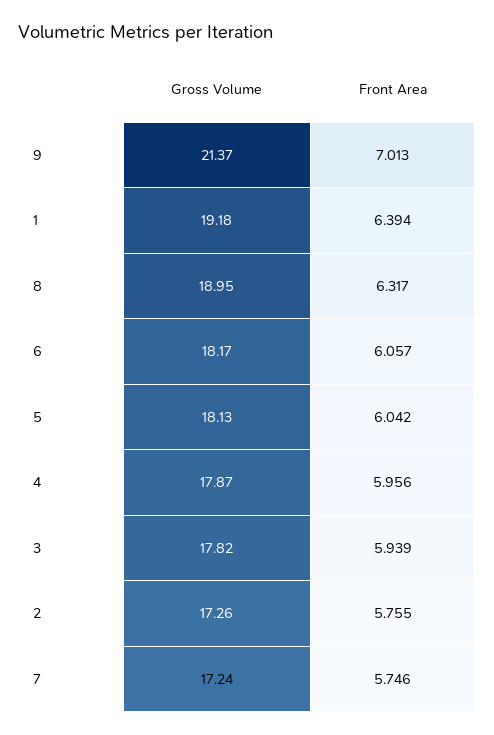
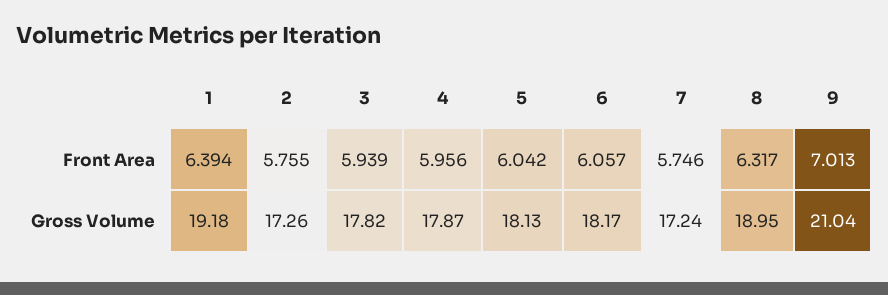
  {
    "Gross Volume": {
-     "9": 21.37,
+     "9": 21.04,
      "1": 19.18,
      "8": 18.95,
      "6": 18.17,
      "5": 18.13,
      "4": 17.87,
      "3": 17.82,
      "2": 17.26,
      "7": 17.24
    },
    "Front Area": {
      "9": 7.013,
      "1": 6.394,
      "8": 6.317,
      "6": 6.057,
      "5": 6.042,
      "4": 5.956,
      "3": 5.939,
      "2": 5.755,
      "7": 5.746
    }
  }

